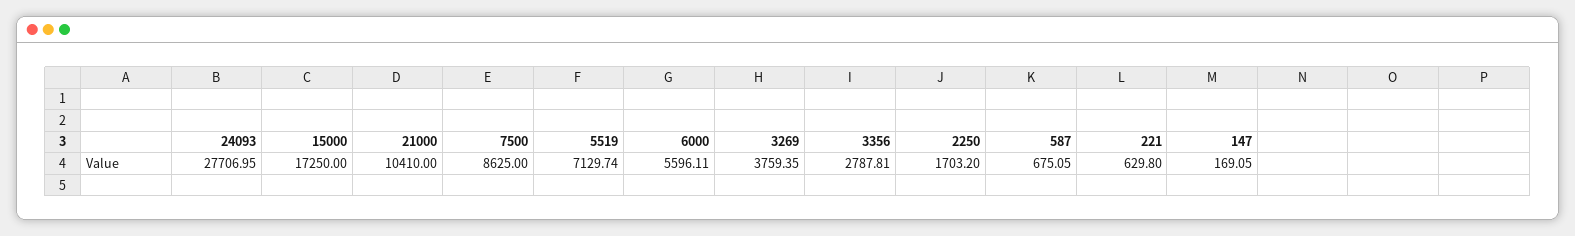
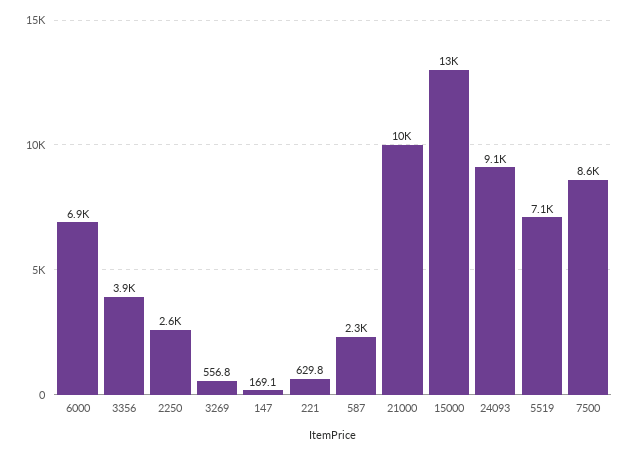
  {
-   "24093": 27706.95,
+   "24093": 9100,
-   "15000": 17250,
+   "15000": 13000,
    "21000": 10410,
    "7500": 8625,
    "5519": 7129.74,
-   "6000": 5596.11,
+   "6000": 6900,
-   "3269": 3759.35,
+   "3269": 556.8,
-   "3356": 2787.81,
+   "3356": 3900,
-   "2250": 1703.2,
+   "2250": 2600,
-   "587": 675.05,
+   "587": 2300,
    "221": 629.8,
    "147": 169.05
  }

